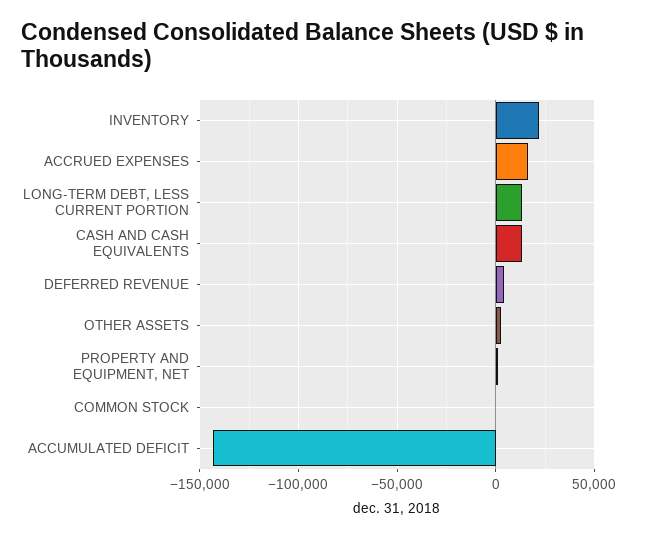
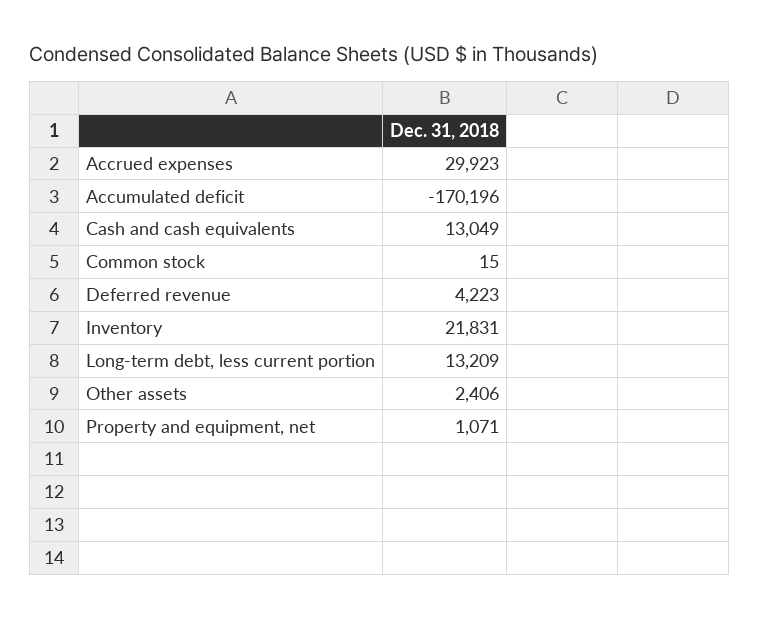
  {
    "INVENTORY": 21831,
-   "ACCRUED EXPENSES": 15000,
+   "ACCRUED EXPENSES": 29923,
    "LONG-TERM DEBT, LESS CURRENT PORTION": 13209,
    "CASH AND CASH EQUIVALENTS": 13049,
    "DEFERRED REVENUE": 4223,
    "OTHER ASSETS": 2406,
    "PROPERTY AND EQUIPMENT, NET": 1071,
    "COMMON STOCK": 15,
-   "ACCUMULATED DEFICIT": -145000
+   "ACCUMULATED DEFICIT": -170196
  }

